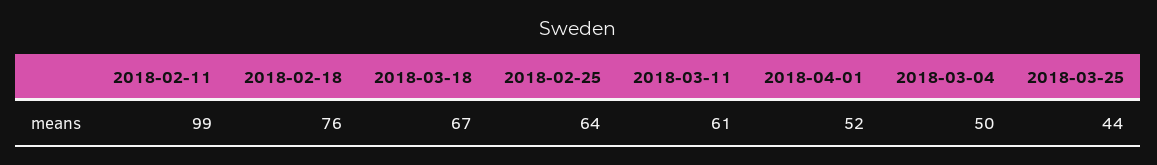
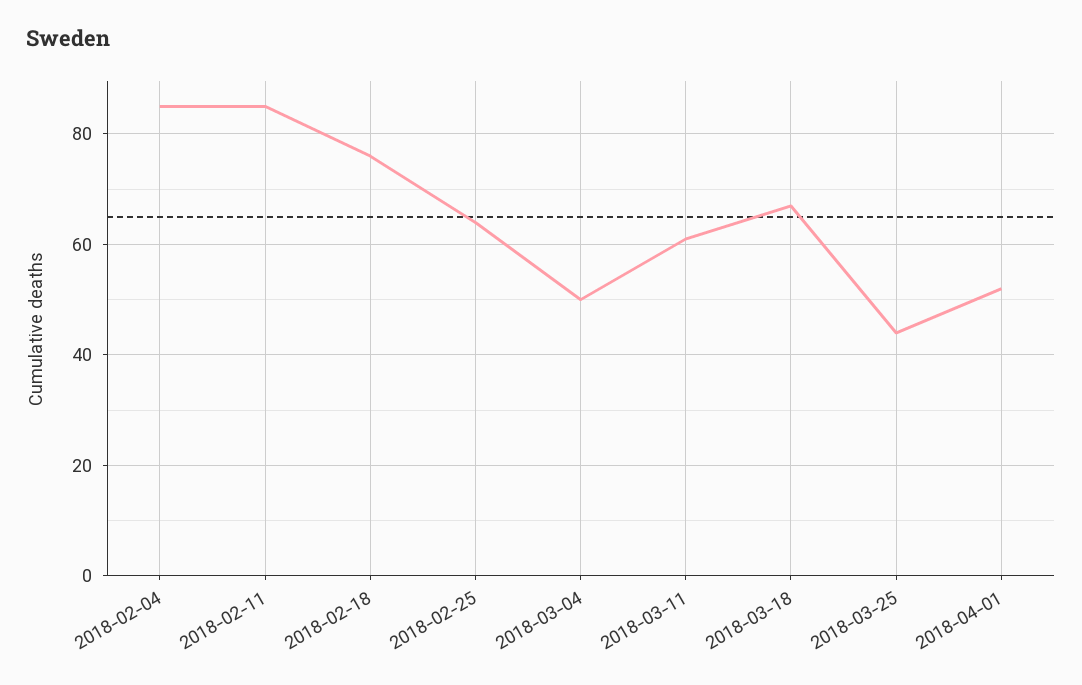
  {
-   "2018-02-11": 99,
+   "2018-02-11": 85,
    "2018-02-18": 76,
    "2018-03-18": 67,
    "2018-02-25": 64,
    "2018-03-11": 61,
    "2018-04-01": 52,
    "2018-03-04": 50,
-   "2018-03-25": 44
+   "2018-03-25": 44,
+   "2018-02-04": 85
  }

